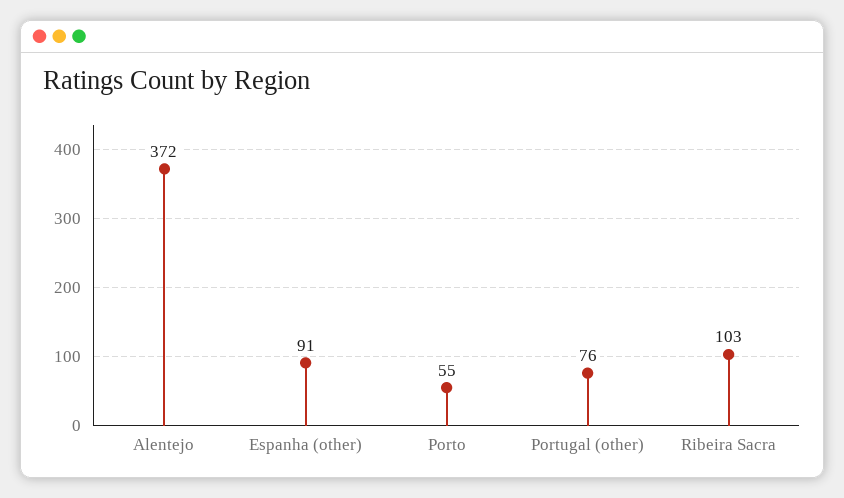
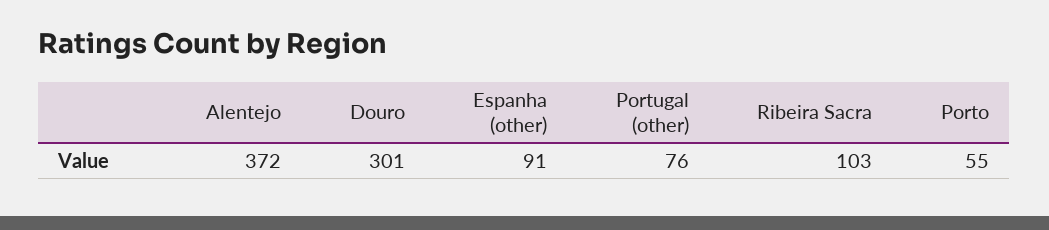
  {
    "Alentejo": 372,
    "Espanha (other)": 91,
    "Porto": 55,
    "Portugal (other)": 76,
-   "Ribeira Sacra": 103
+   "Ribeira Sacra": 103,
+   "Douro": 301
  }

